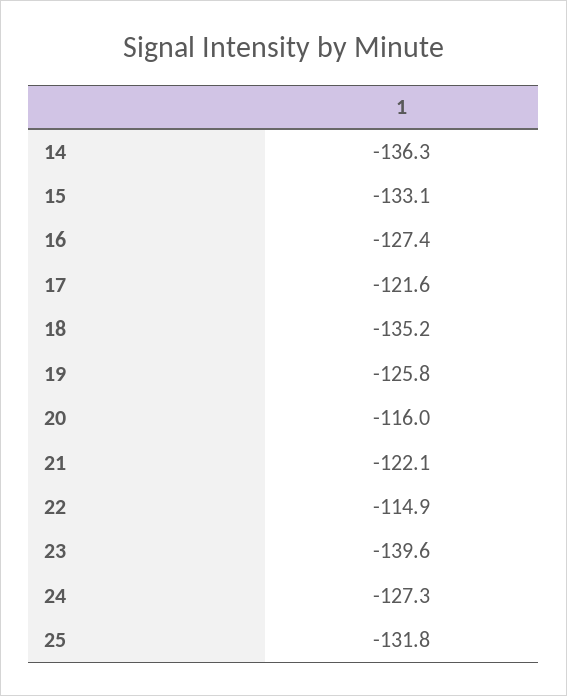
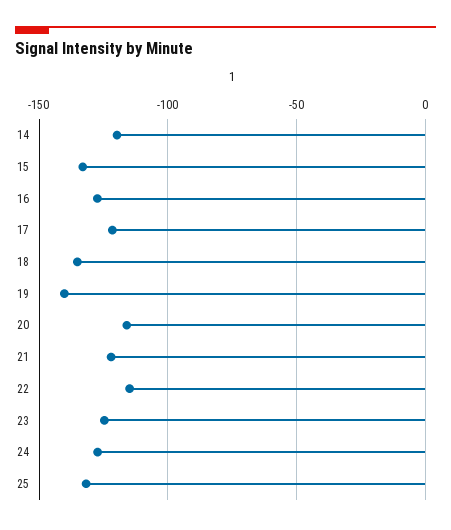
  {
-   "14": -136.3,
+   "14": -120,
    "15": -133.1,
    "16": -127.4,
    "17": -121.6,
    "18": -135.2,
-   "19": -125.8,
+   "19": -140,
    "20": -116,
    "21": -122.1,
    "22": -114.9,
-   "23": -139.6,
+   "23": -125,
    "24": -127.3,
    "25": -131.8
  }

